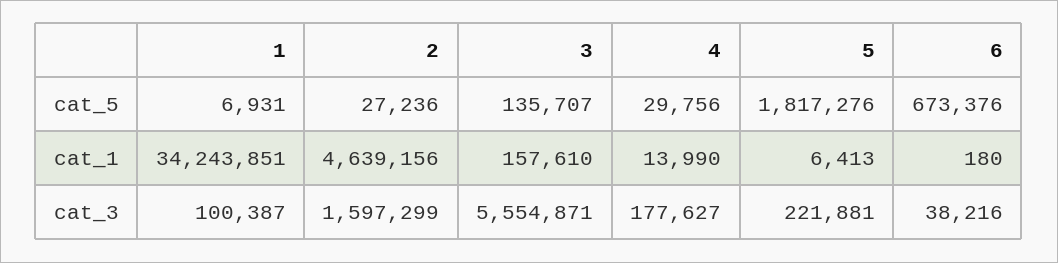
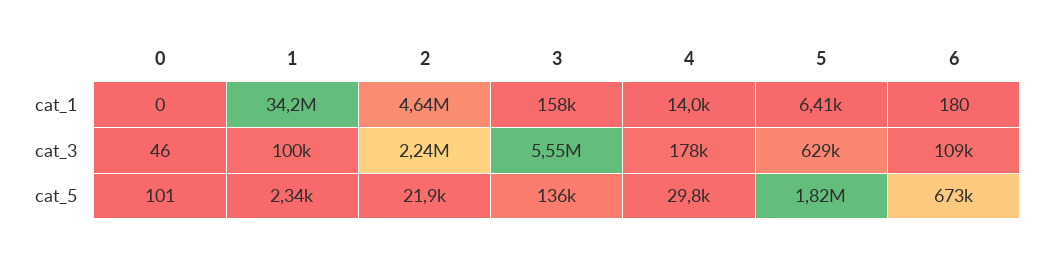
  {
    "1": {
-     "cat_5": 6931,
+     "cat_5": 2340,
      "cat_1": 34243851,
      "cat_3": 100387
    },
    "2": {
-     "cat_5": 27236,
+     "cat_5": 21900,
      "cat_1": 4639156,
-     "cat_3": 1597299
+     "cat_3": 2240000
    },
    "3": {
      "cat_5": 135707,
      "cat_1": 157610,
      "cat_3": 5554871
    },
    "4": {
      "cat_5": 29756,
      "cat_1": 13990,
      "cat_3": 177627
    },
    "5": {
      "cat_5": 1817276,
      "cat_1": 6413,
-     "cat_3": 221881
+     "cat_3": 629000
    },
    "6": {
      "cat_5": 673376,
      "cat_1": 180,
-     "cat_3": 38216
+     "cat_3": 109000
-   }
+   },
+   "0": {
+     "cat_1": 0,
+     "cat_3": 46,
+     "cat_5": 101
+   }
  }

